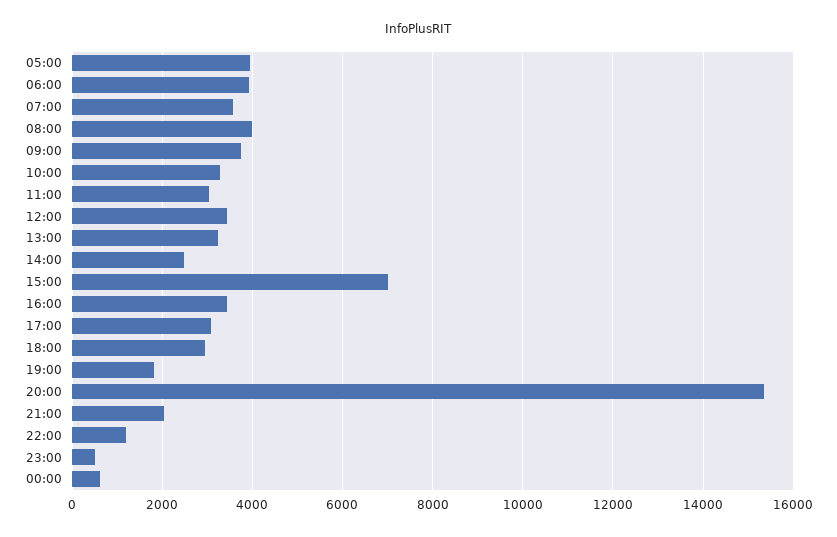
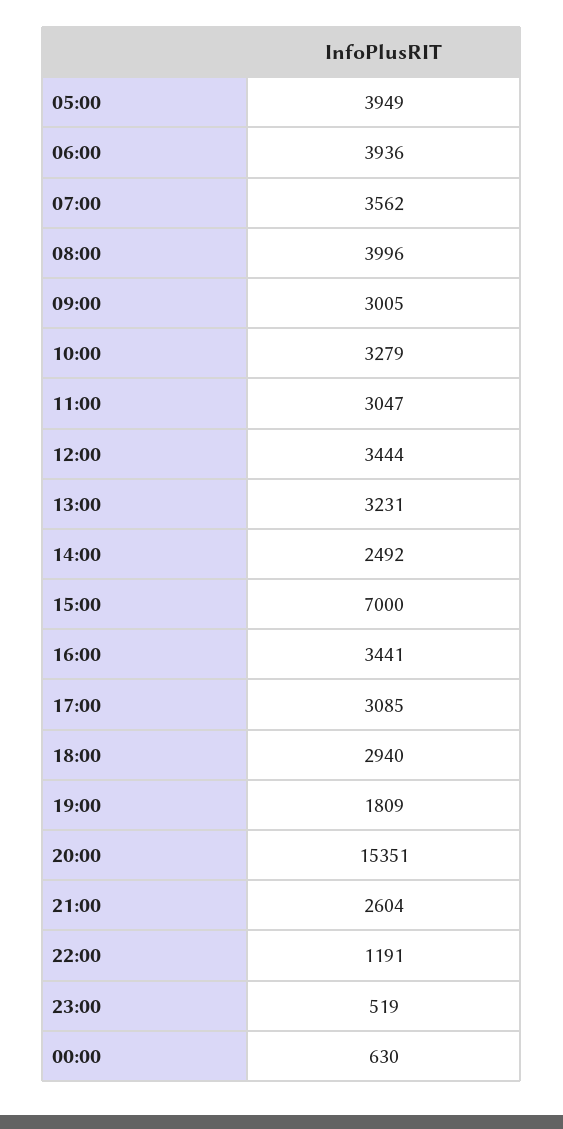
  {
    "05:00": 3949,
    "06:00": 3936,
    "07:00": 3562,
    "08:00": 3996,
-   "09:00": 3800,
+   "09:00": 3005,
    "10:00": 3279,
    "11:00": 3047,
    "12:00": 3444,
    "13:00": 3231,
    "14:00": 2492,
    "15:00": 7000,
    "16:00": 3441,
    "17:00": 3085,
    "18:00": 2940,
    "19:00": 1809,
    "20:00": 15351,
-   "21:00": 2000,
+   "21:00": 2604,
    "22:00": 1191,
    "23:00": 519,
    "00:00": 630
  }

